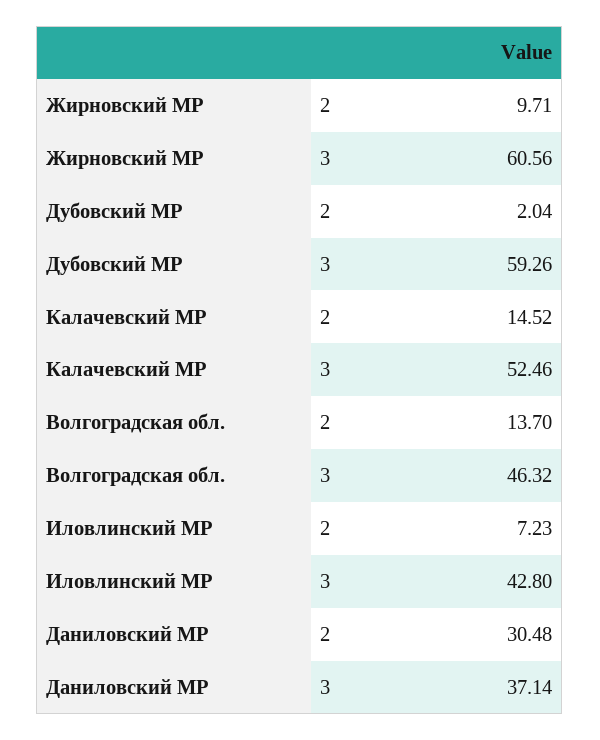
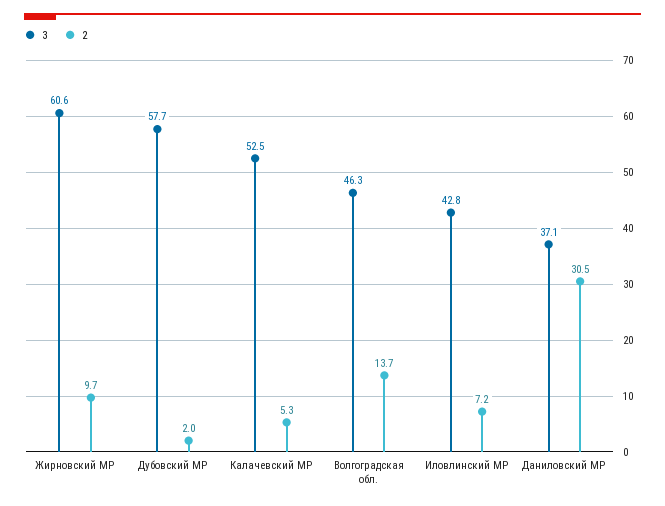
  {
    "2": {
      "Жирновский МР": 9.71,
      "Дубовский МР": 2.04,
-     "Калачевский МР": 14.52,
+     "Калачевский МР": 5.3,
      "Волгоградская обл.": 13.7,
      "Иловлинский МР": 7.23,
      "Даниловский МР": 30.48
    },
    "3": {
      "Жирновский МР": 60.56,
-     "Дубовский МР": 59.26,
+     "Дубовский МР": 57.7,
      "Калачевский МР": 52.46,
      "Волгоградская обл.": 46.32,
      "Иловлинский МР": 42.8,
      "Даниловский МР": 37.14
    }
  }

